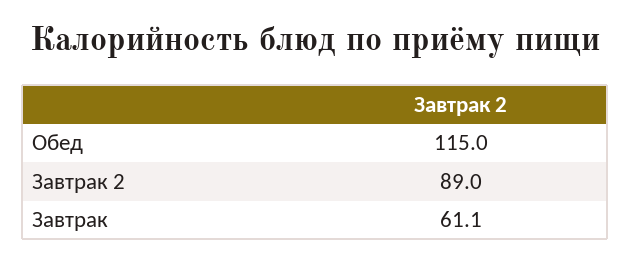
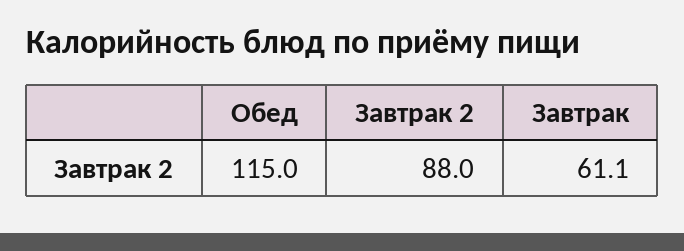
  {
    "Обед": 115,
-   "Завтрак 2": 89,
+   "Завтрак 2": 88,
    "Завтрак": 61.1
  }

